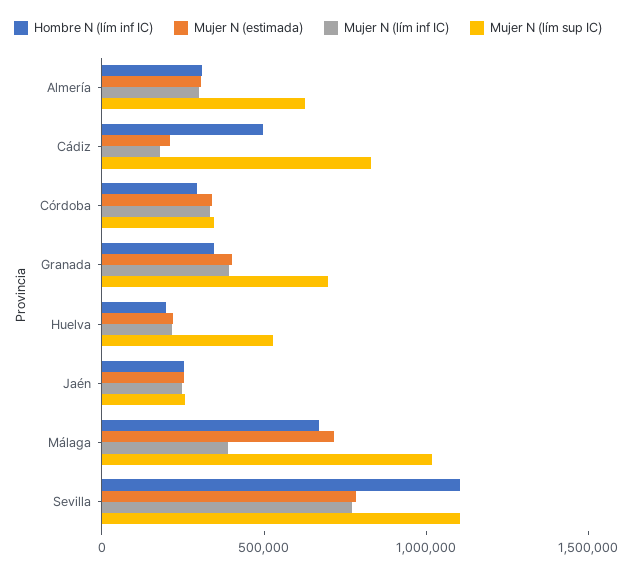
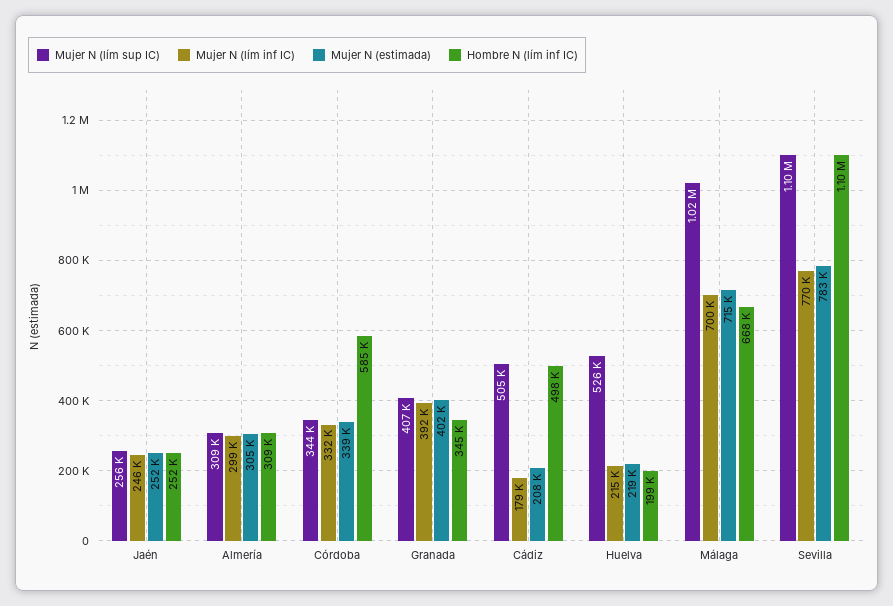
  {
    "Hombre N (lím inf IC)": {
      "Almería": 309000,
      "Cádiz": 498000,
-     "Córdoba": 300000,
+     "Córdoba": 585000,
      "Granada": 345000,
      "Huelva": 199000,
      "Jaén": 252000,
      "Málaga": 668000,
      "Sevilla": 1100000
    },
    "Mujer N (estimada)": {
      "Almería": 305000,
      "Cádiz": 208000,
      "Córdoba": 339000,
      "Granada": 402000,
      "Huelva": 219000,
      "Jaén": 252000,
      "Málaga": 715000,
      "Sevilla": 783000
    },
    "Mujer N (lím inf IC)": {
      "Almería": 299000,
      "Cádiz": 179000,
      "Córdoba": 332000,
      "Granada": 392000,
      "Huelva": 215000,
      "Jaén": 246000,
-     "Málaga": 400000,
+     "Málaga": 700000,
      "Sevilla": 770000
    },
    "Mujer N (lím sup IC)": {
-     "Almería": 600000,
+     "Almería": 309000,
-     "Cádiz": 800000,
+     "Cádiz": 505000,
      "Córdoba": 344000,
-     "Granada": 700000,
+     "Granada": 407000,
      "Huelva": 526000,
      "Jaén": 256000,
      "Málaga": 1020000,
      "Sevilla": 1100000
    }
  }

